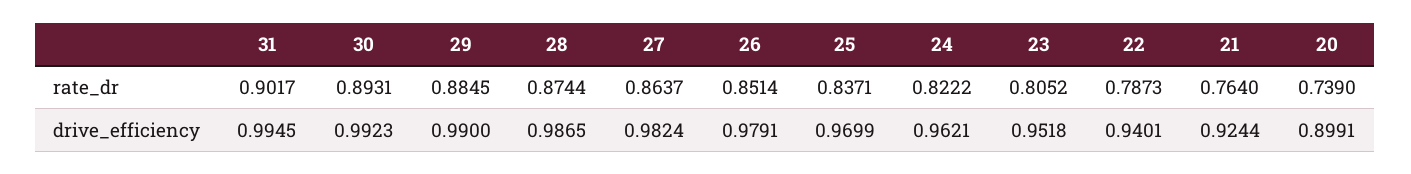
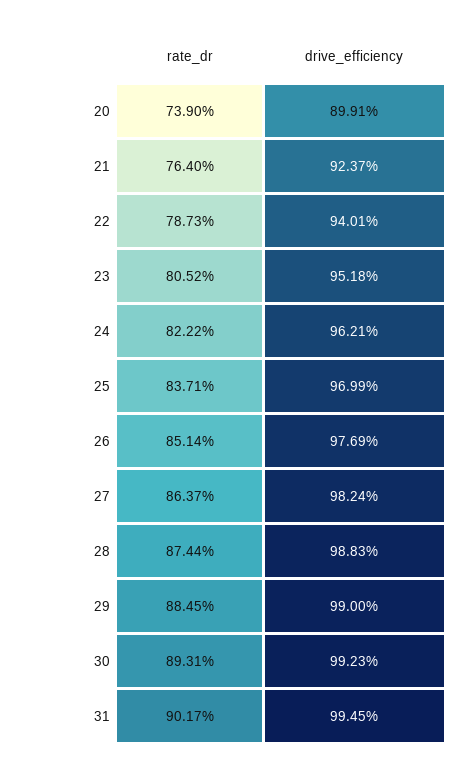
  {
    "31": {
      "rate_dr": 0.9017,
      "drive_efficiency": 0.9945
    },
    "30": {
      "rate_dr": 0.8931,
      "drive_efficiency": 0.9923
    },
    "29": {
      "rate_dr": 0.8845,
      "drive_efficiency": 0.99
    },
    "28": {
      "rate_dr": 0.8744,
-     "drive_efficiency": 0.9865
+     "drive_efficiency": 0.9883
    },
    "27": {
      "rate_dr": 0.8637,
      "drive_efficiency": 0.9824
    },
    "26": {
      "rate_dr": 0.8514,
-     "drive_efficiency": 0.9791
+     "drive_efficiency": 0.9769
    },
    "25": {
      "rate_dr": 0.8371,
      "drive_efficiency": 0.9699
    },
    "24": {
      "rate_dr": 0.8222,
      "drive_efficiency": 0.9621
    },
    "23": {
      "rate_dr": 0.8052,
      "drive_efficiency": 0.9518
    },
    "22": {
      "rate_dr": 0.7873,
      "drive_efficiency": 0.9401
    },
    "21": {
      "rate_dr": 0.764,
-     "drive_efficiency": 0.9244
+     "drive_efficiency": 0.9237
    },
    "20": {
      "rate_dr": 0.739,
      "drive_efficiency": 0.8991
    }
  }

